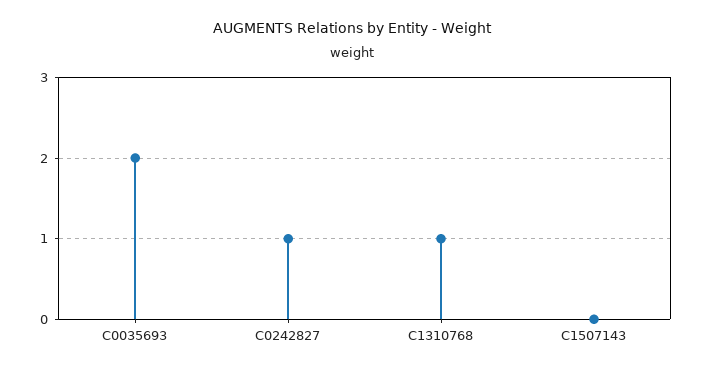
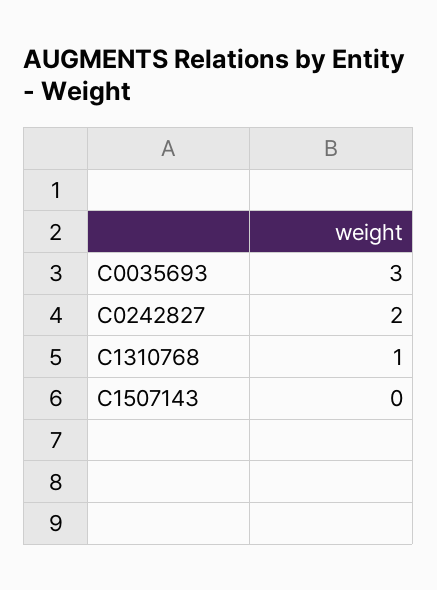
  {
-   "C0035693": 2,
+   "C0035693": 3,
-   "C0242827": 1,
+   "C0242827": 2,
    "C1310768": 1,
    "C1507143": 0
  }

